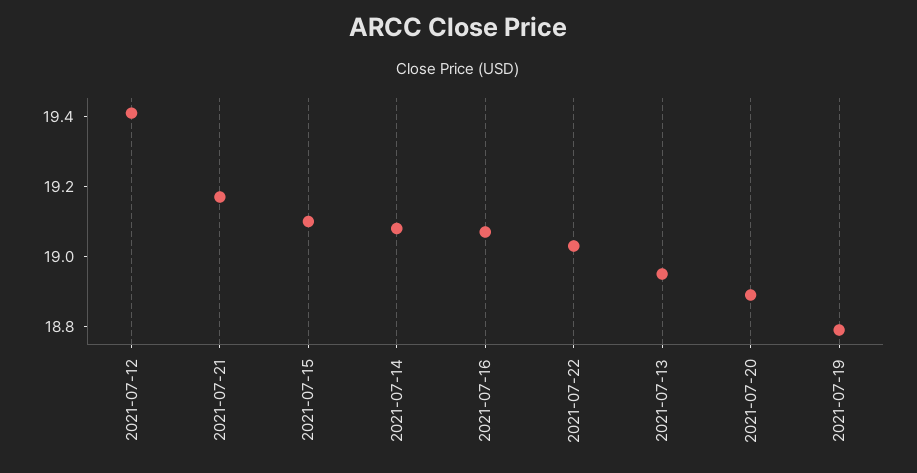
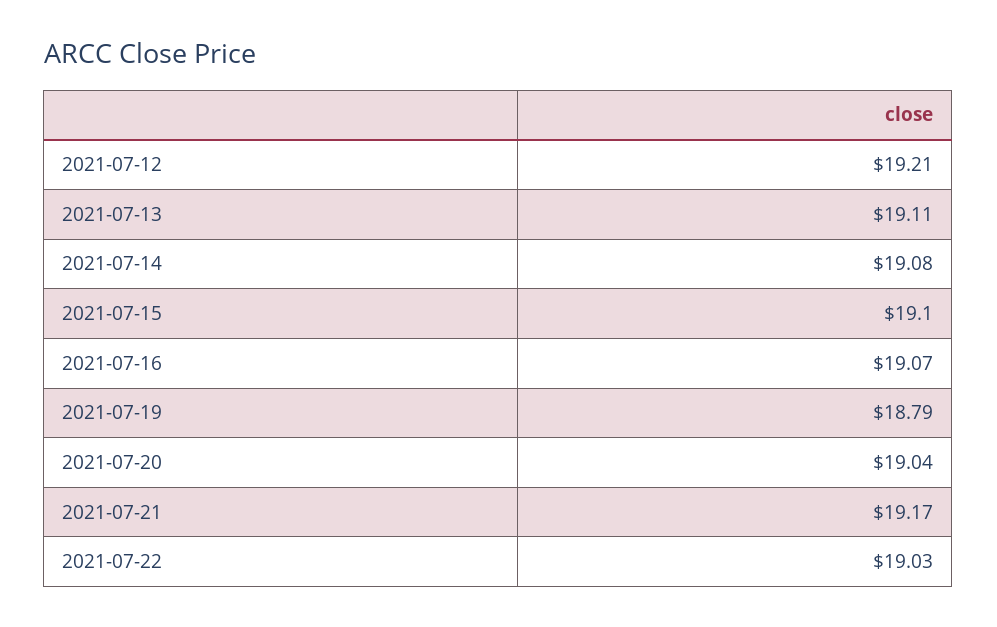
  {
-   "2021-07-12": 19.4,
+   "2021-07-12": 19.21,
    "2021-07-21": 19.17,
    "2021-07-15": 19.1,
    "2021-07-14": 19.08,
    "2021-07-16": 19.07,
    "2021-07-22": 19.03,
-   "2021-07-13": 18.95,
+   "2021-07-13": 19.11,
-   "2021-07-20": 18.9,
+   "2021-07-20": 19.04,
    "2021-07-19": 18.79
  }

